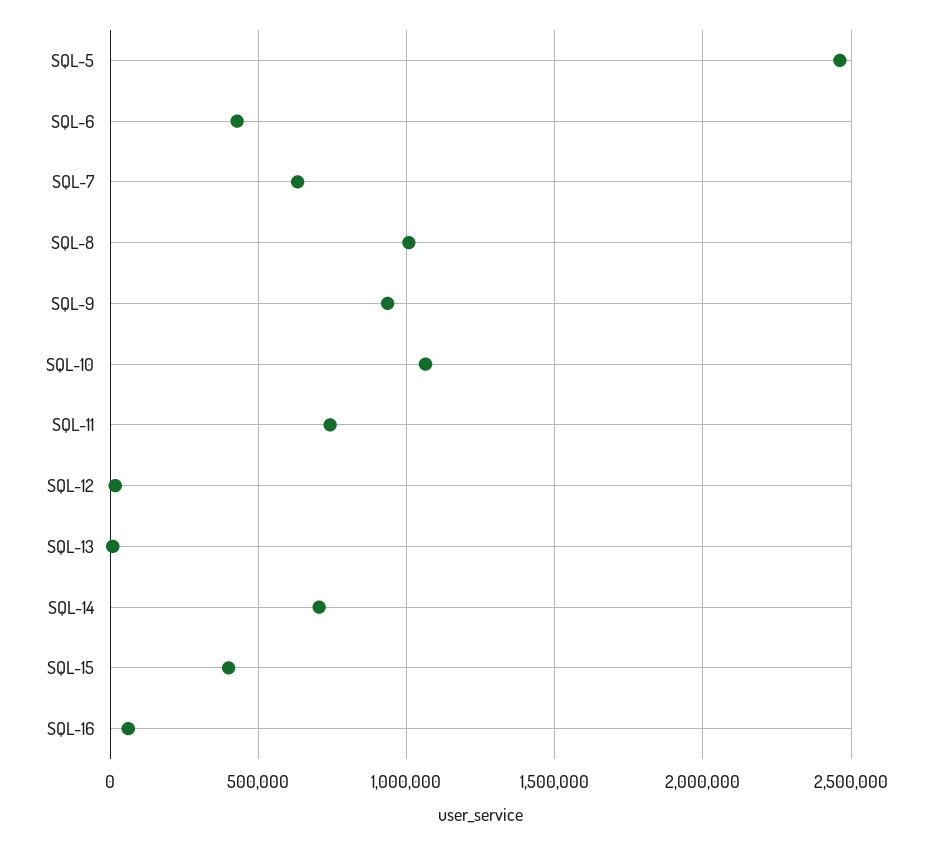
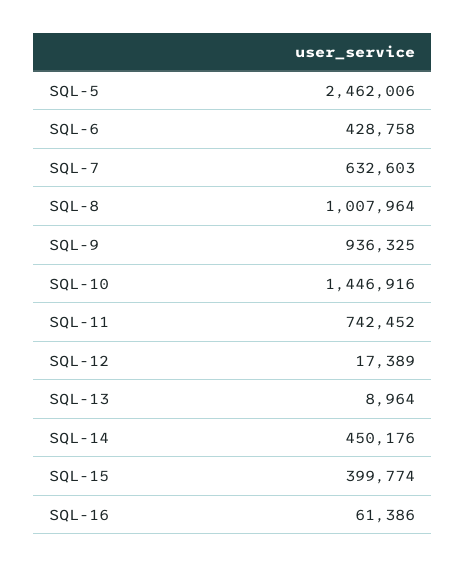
  {
    "SQL-5": 2462006,
    "SQL-6": 428758,
    "SQL-7": 632603,
    "SQL-8": 1007964,
    "SQL-9": 936325,
-   "SQL-10": 1050000,
+   "SQL-10": 1446916,
    "SQL-11": 742452,
    "SQL-12": 17389,
    "SQL-13": 8964,
-   "SQL-14": 700000,
+   "SQL-14": 450176,
    "SQL-15": 399774,
    "SQL-16": 61386
  }

